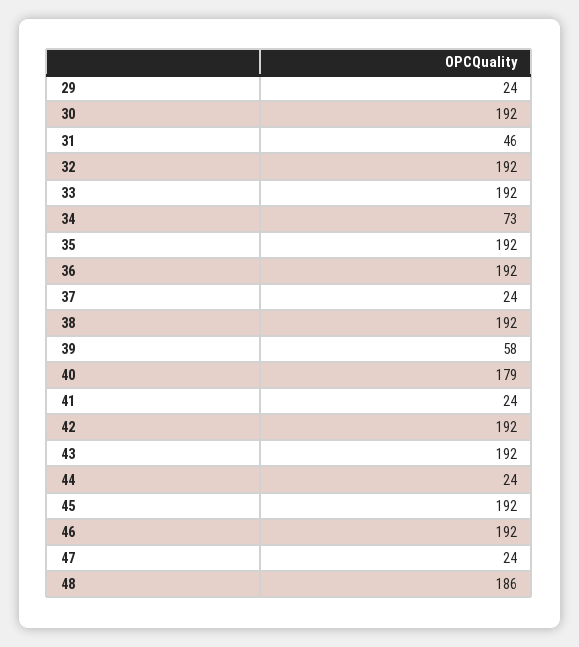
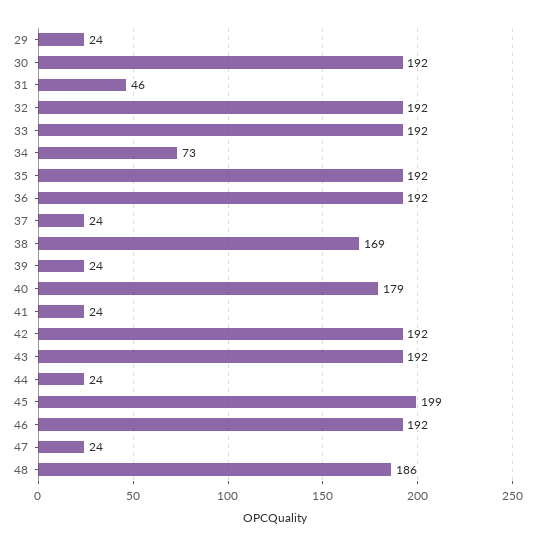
  {
    "29": 24,
    "30": 192,
    "31": 46,
    "32": 192,
    "33": 192,
    "34": 73,
    "35": 192,
    "36": 192,
    "37": 24,
-   "38": 192,
+   "38": 169,
-   "39": 58,
+   "39": 24,
    "40": 179,
    "41": 24,
    "42": 192,
    "43": 192,
    "44": 24,
-   "45": 192,
+   "45": 199,
    "46": 192,
    "47": 24,
    "48": 186
  }

